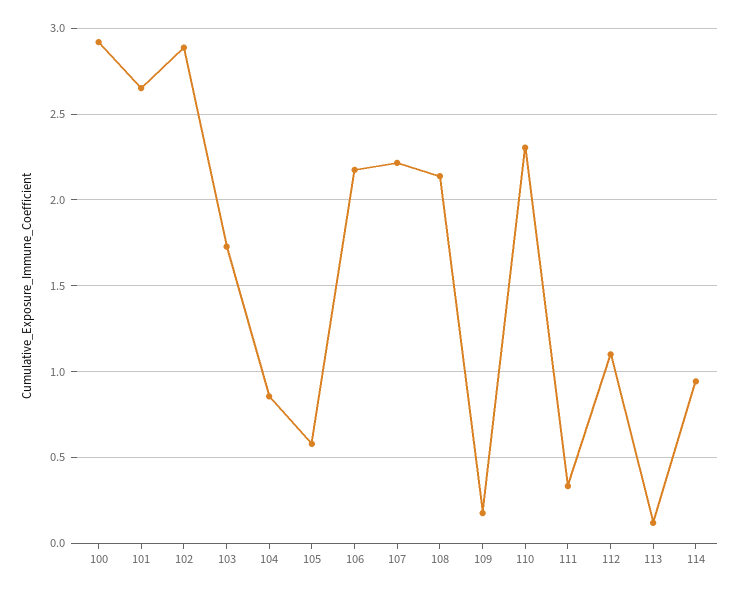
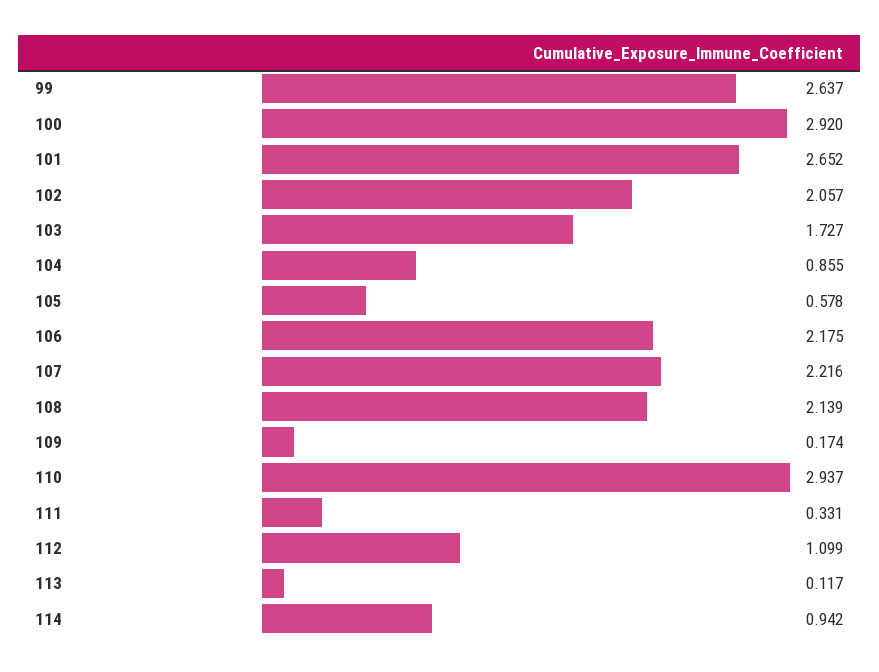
  {
    "100": 2.92,
    "101": 2.652,
-   "102": 2.9,
+   "102": 2.057,
    "103": 1.727,
    "104": 0.855,
    "105": 0.578,
    "106": 2.175,
    "107": 2.216,
    "108": 2.139,
    "109": 0.174,
-   "110": 2.3,
+   "110": 2.937,
    "111": 0.331,
    "112": 1.099,
    "113": 0.117,
-   "114": 0.942
+   "114": 0.942,
+   "99": 2.637
  }

